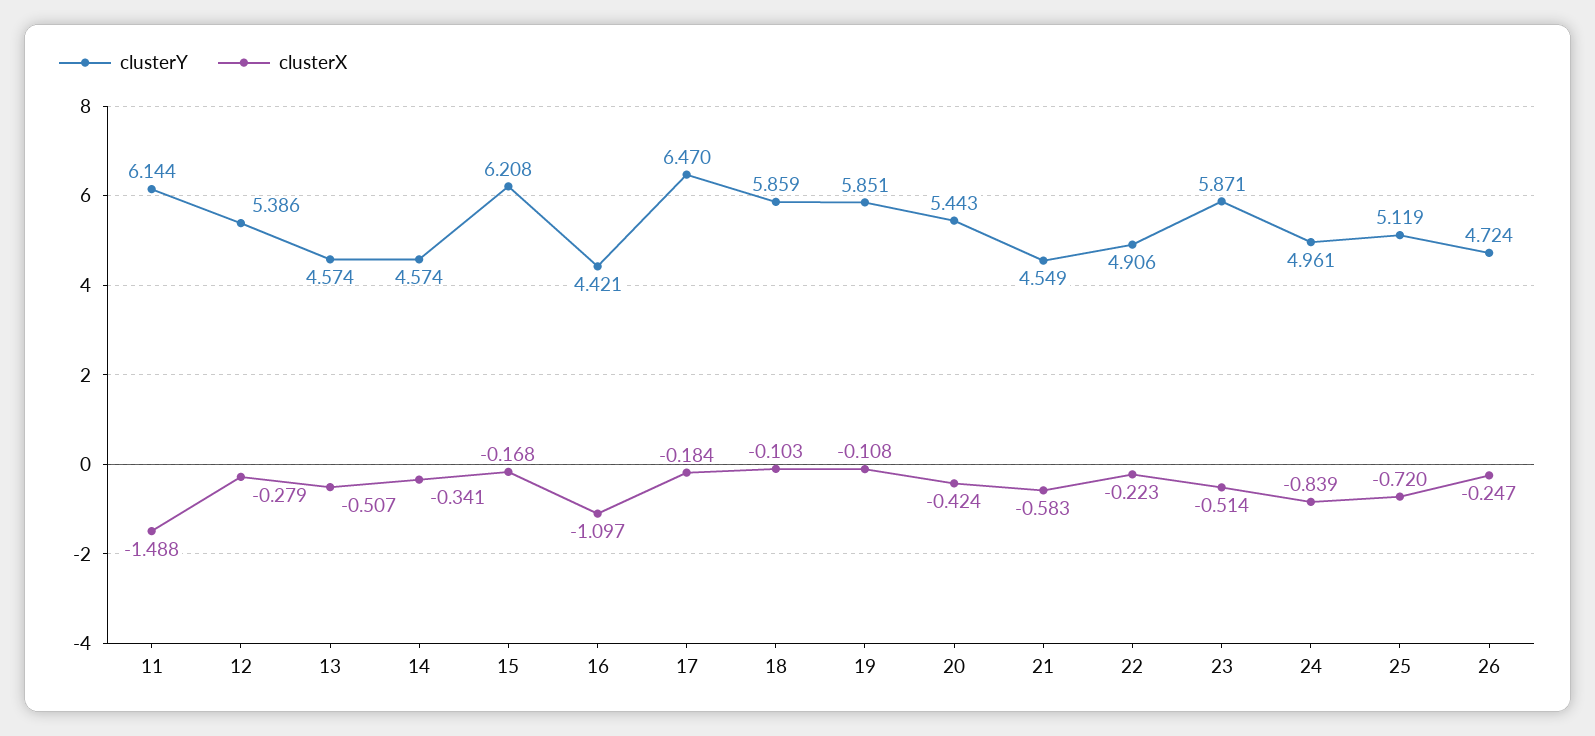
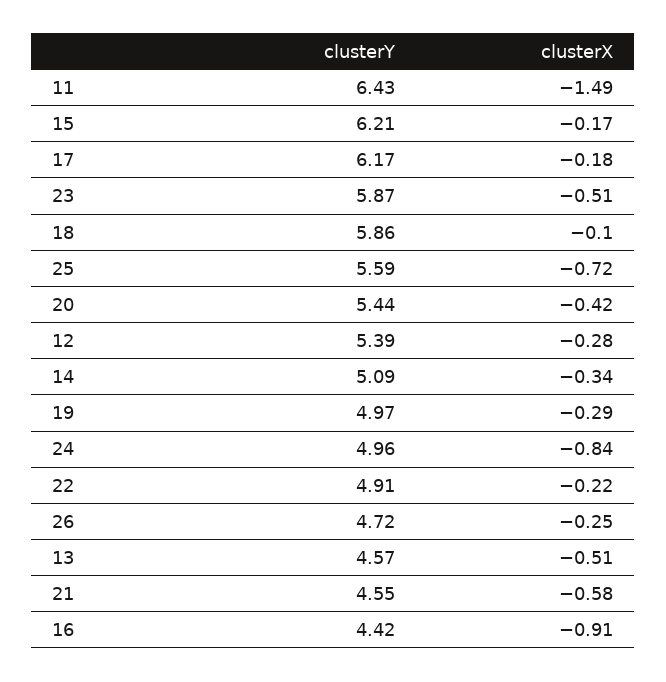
  {
    "clusterY": {
-     "11": 6.144,
+     "11": 6.43,
      "12": 5.386,
      "13": 4.574,
-     "14": 4.574,
+     "14": 5.09,
      "15": 6.208,
      "16": 4.421,
-     "17": 6.47,
+     "17": 6.17,
      "18": 5.859,
-     "19": 5.851,
+     "19": 4.97,
      "20": 5.443,
      "21": 4.549,
      "22": 4.906,
      "23": 5.871,
      "24": 4.961,
-     "25": 5.119,
+     "25": 5.59,
      "26": 4.724
    },
    "clusterX": {
      "11": -1.488,
      "12": -0.279,
      "13": -0.507,
      "14": -0.341,
      "15": -0.168,
-     "16": -1.097,
+     "16": -0.91,
      "17": -0.184,
      "18": -0.103,
-     "19": -0.108,
+     "19": -0.29,
      "20": -0.424,
      "21": -0.583,
      "22": -0.223,
      "23": -0.514,
      "24": -0.839,
      "25": -0.72,
      "26": -0.247
    }
  }

